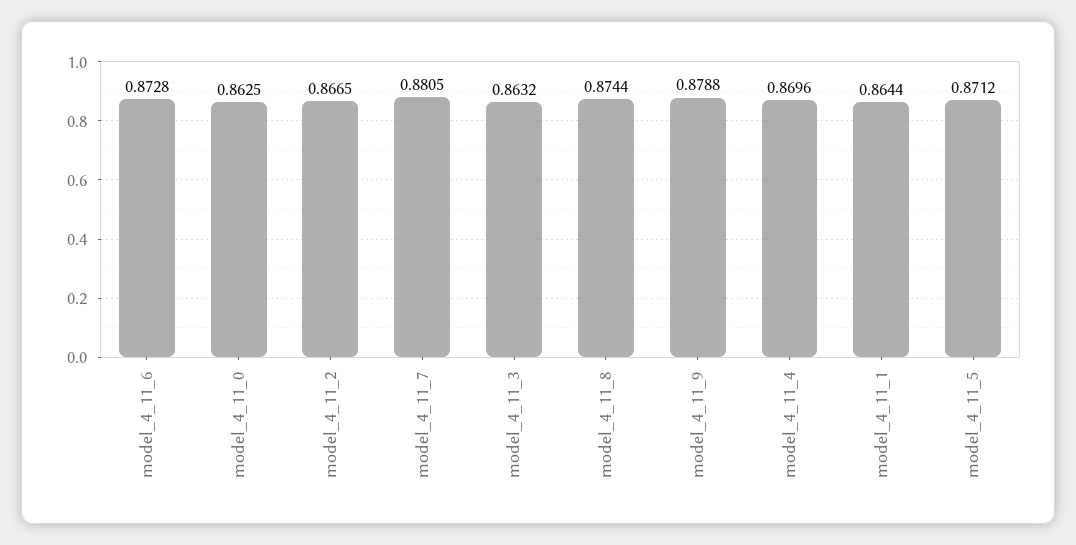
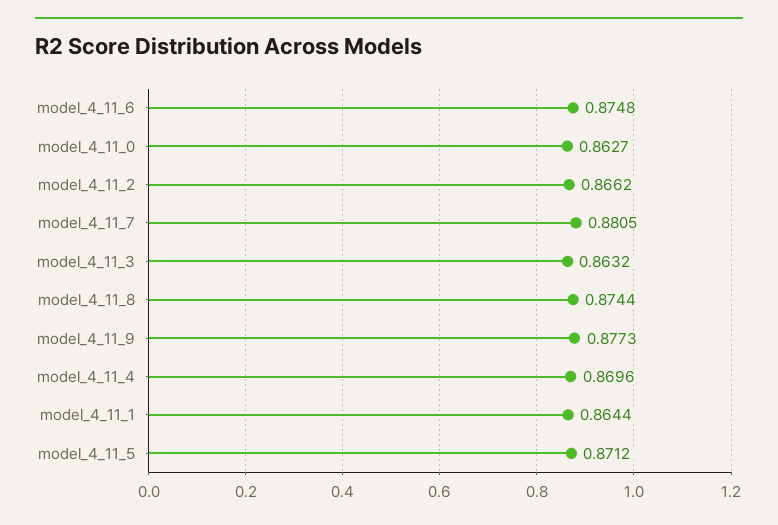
  {
-   "model_4_11_6": 0.8728,
+   "model_4_11_6": 0.8748,
-   "model_4_11_0": 0.8625,
+   "model_4_11_0": 0.8627,
-   "model_4_11_2": 0.8665,
+   "model_4_11_2": 0.8662,
    "model_4_11_7": 0.8805,
    "model_4_11_3": 0.8632,
    "model_4_11_8": 0.8744,
-   "model_4_11_9": 0.8788,
+   "model_4_11_9": 0.8773,
    "model_4_11_4": 0.8696,
    "model_4_11_1": 0.8644,
    "model_4_11_5": 0.8712
  }

